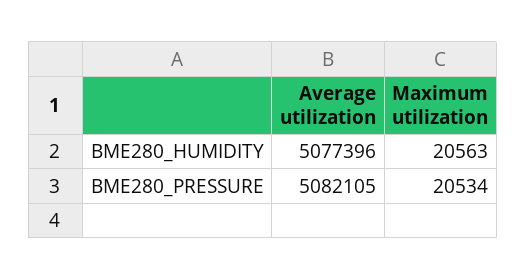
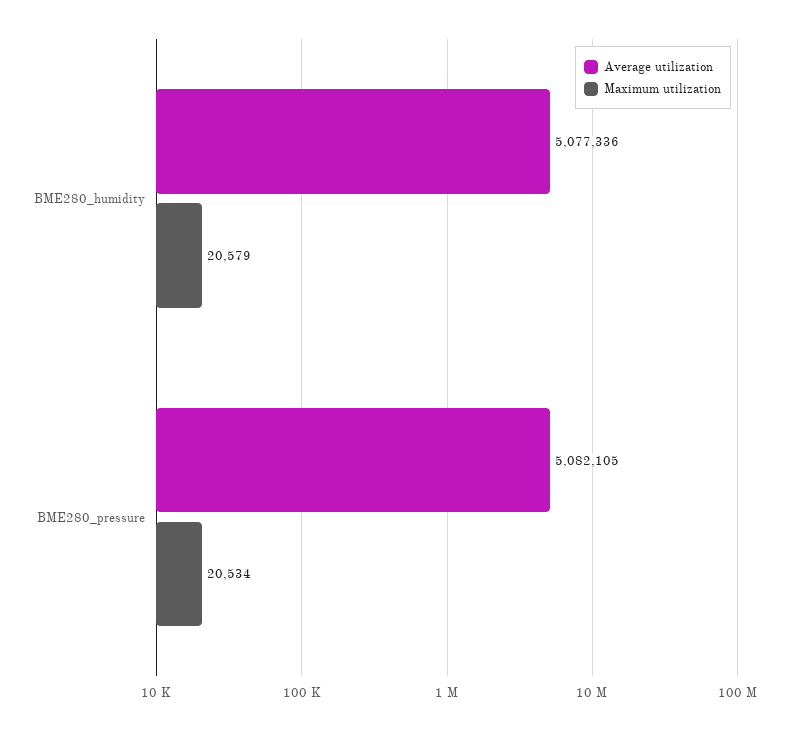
  {
    "Average utilization": {
-     "BME280_HUMIDITY": 5077396,
+     "BME280_HUMIDITY": 5077336,
      "BME280_PRESSURE": 5082105
    },
    "Maximum utilization": {
-     "BME280_HUMIDITY": 20563,
+     "BME280_HUMIDITY": 20579,
      "BME280_PRESSURE": 20534
    }
  }

